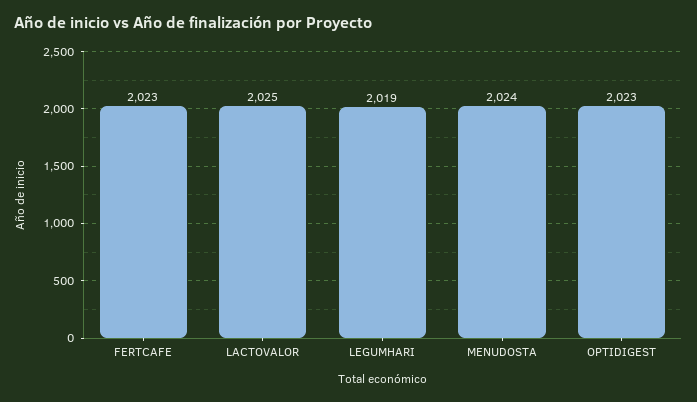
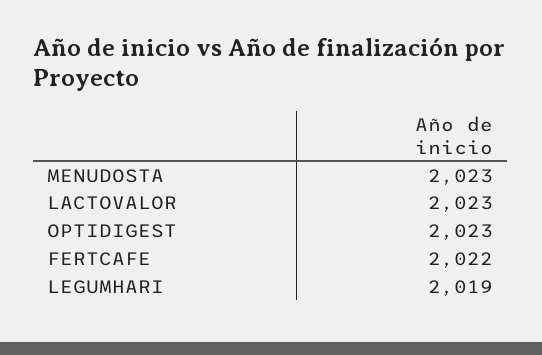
  {
-   "FERTCAFE": 2023,
+   "FERTCAFE": 2022,
-   "LACTOVALOR": 2025,
+   "LACTOVALOR": 2023,
    "LEGUMHARI": 2019,
-   "MENUDOSTA": 2024,
+   "MENUDOSTA": 2023,
    "OPTIDIGEST": 2023
  }

